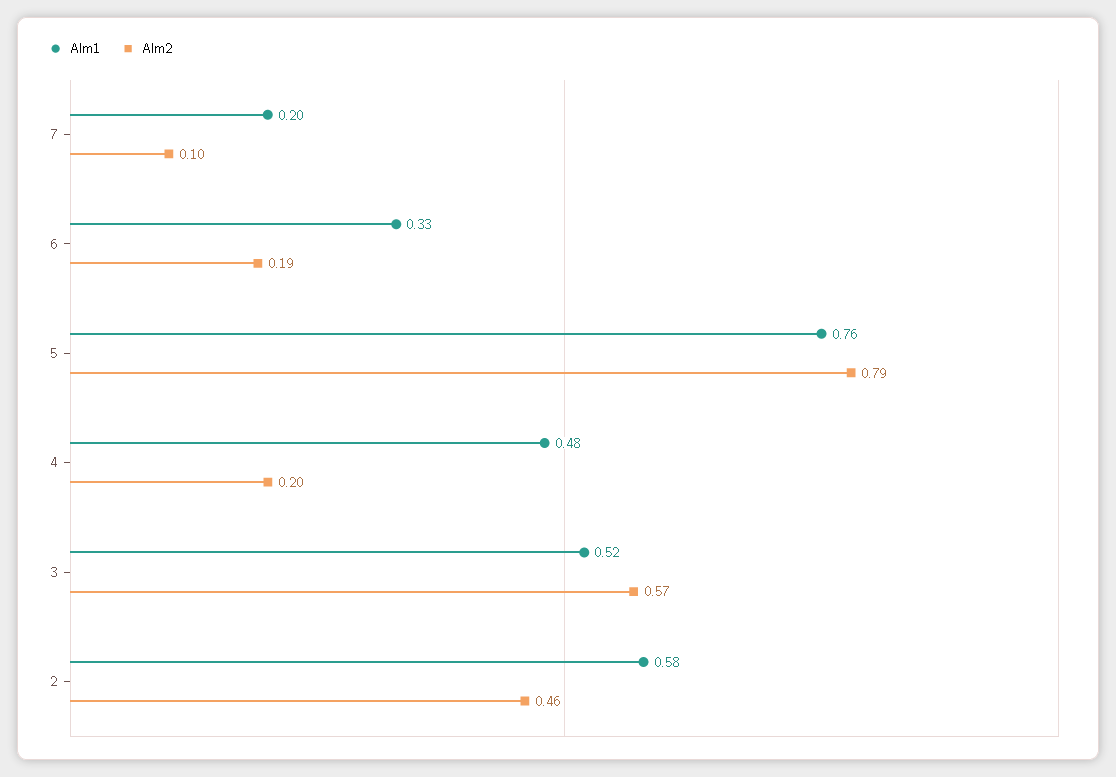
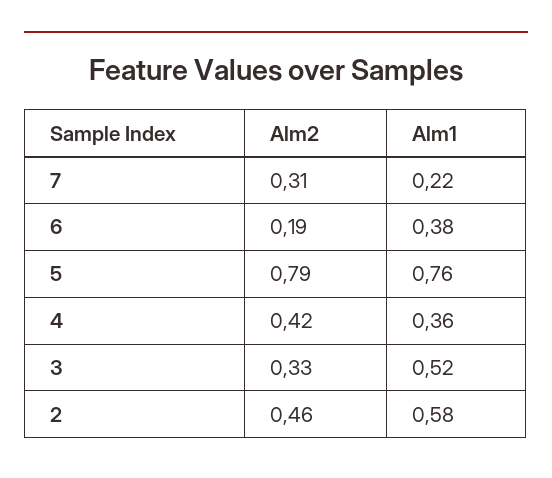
  {
    "Alm1": {
-     "7": 0.2,
+     "7": 0.22,
-     "6": 0.33,
+     "6": 0.38,
      "5": 0.76,
-     "4": 0.48,
+     "4": 0.36,
      "3": 0.52,
      "2": 0.58
    },
    "Alm2": {
-     "7": 0.1,
+     "7": 0.31,
      "6": 0.19,
      "5": 0.79,
-     "4": 0.2,
+     "4": 0.42,
-     "3": 0.57,
+     "3": 0.33,
      "2": 0.46
    }
  }

